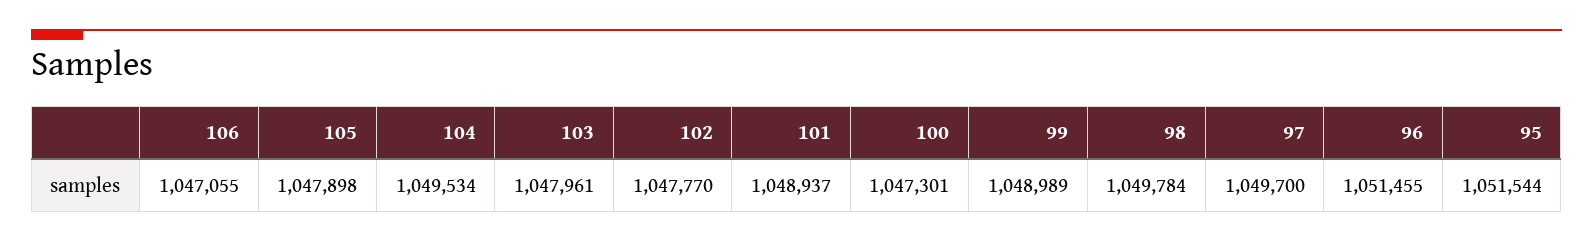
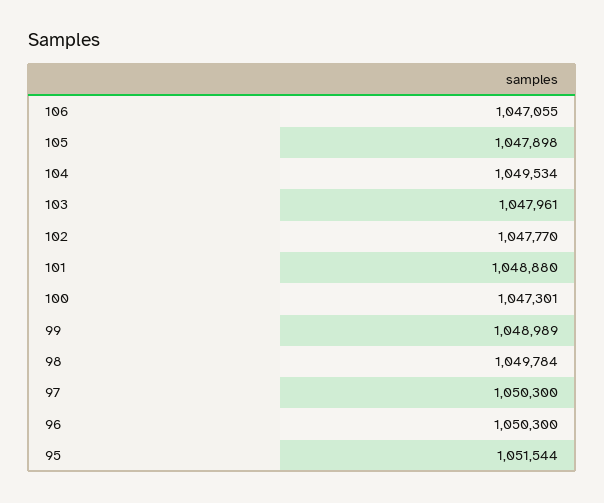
  {
    "106": 1047055,
    "105": 1047898,
    "104": 1049534,
    "103": 1047961,
    "102": 1047770,
-   "101": 1048937,
+   "101": 1048880,
    "100": 1047301,
    "99": 1048989,
    "98": 1049784,
-   "97": 1049700,
+   "97": 1050300,
-   "96": 1051455,
+   "96": 1050300,
    "95": 1051544
  }

